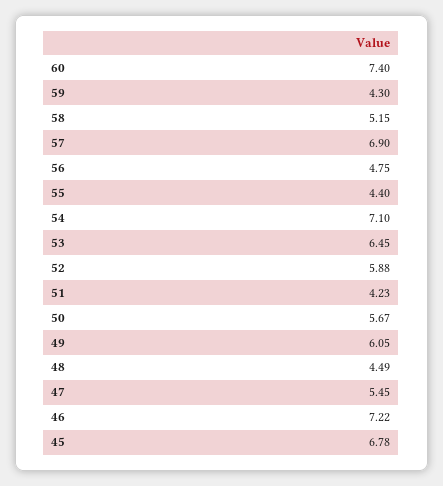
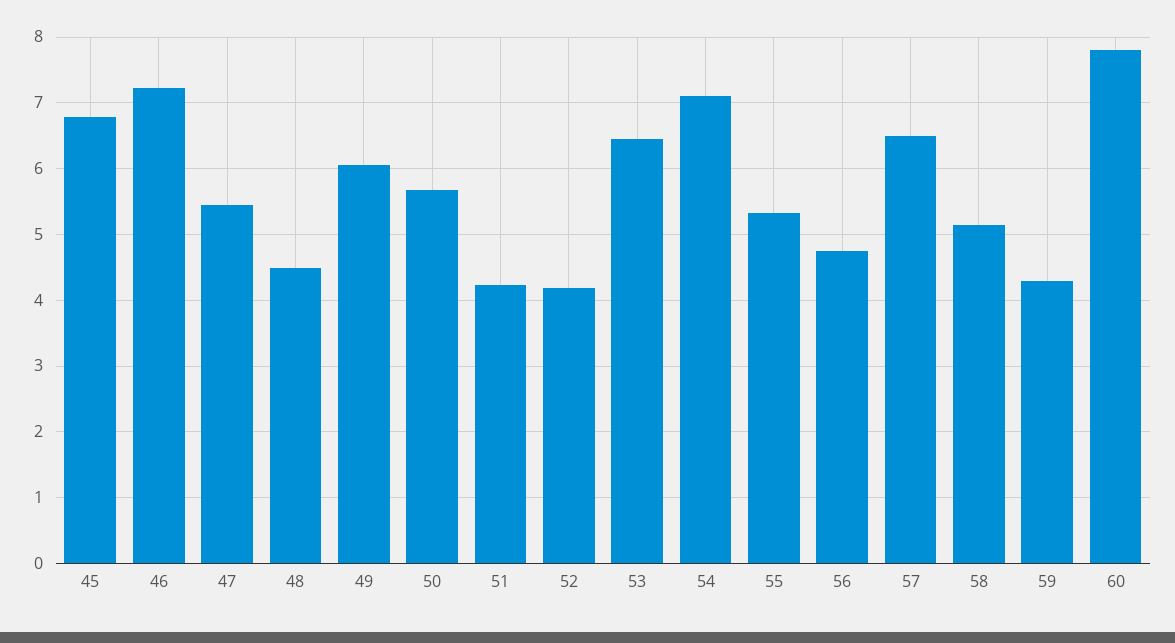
  {
-   "60": 7.4,
+   "60": 7.8,
    "59": 4.3,
    "58": 5.15,
-   "57": 6.9,
+   "57": 6.5,
    "56": 4.75,
-   "55": 4.4,
+   "55": 5.3,
    "54": 7.1,
    "53": 6.45,
-   "52": 5.88,
+   "52": 4.2,
    "51": 4.23,
    "50": 5.67,
    "49": 6.05,
    "48": 4.49,
    "47": 5.45,
    "46": 7.22,
    "45": 6.78
  }

